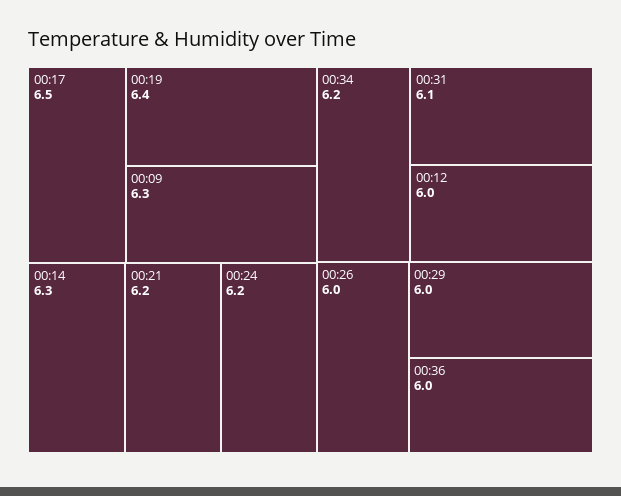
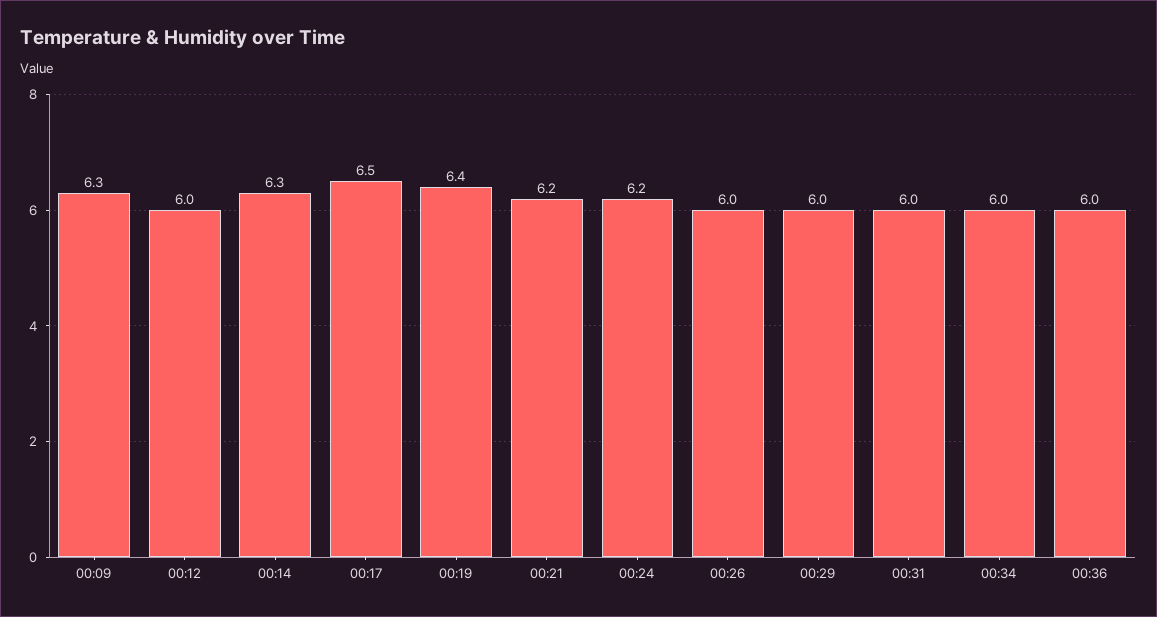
  {
    "00:17": 6.5,
    "00:19": 6.4,
    "00:09": 6.3,
    "00:14": 6.3,
    "00:21": 6.2,
    "00:24": 6.2,
-   "00:34": 6.2,
+   "00:34": 6,
-   "00:31": 6.1,
+   "00:31": 6,
    "00:12": 6,
    "00:26": 6,
    "00:29": 6,
    "00:36": 6
  }

